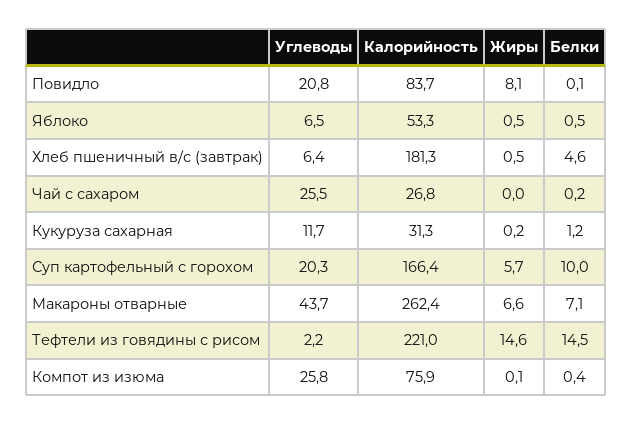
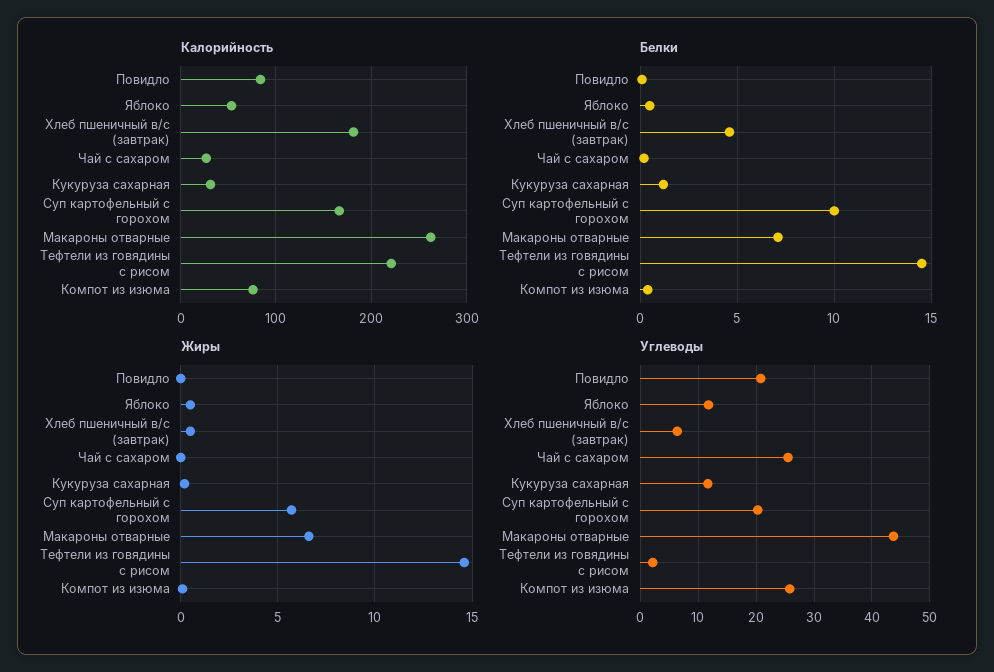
  {
    "Углеводы": {
      "Повидло": 20.8,
-     "Яблоко": 6.5,
+     "Яблоко": 12,
      "Хлеб пшеничный в/с (завтрак)": 6.4,
      "Чай с сахаром": 25.5,
      "Кукуруза сахарная": 11.7,
      "Суп картофельный с горохом": 20.3,
      "Макароны отварные": 43.7,
      "Тефтели из говядины с рисом": 2.2,
      "Компот из изюма": 25.8
    },
    "Калорийность": {
      "Повидло": 83.7,
      "Яблоко": 53.3,
      "Хлеб пшеничный в/с (завтрак)": 181.3,
      "Чай с сахаром": 26.8,
      "Кукуруза сахарная": 31.3,
      "Суп картофельный с горохом": 166.4,
      "Макароны отварные": 262.4,
      "Тефтели из говядины с рисом": 221,
      "Компот из изюма": 75.9
    },
    "Жиры": {
-     "Повидло": 8.1,
+     "Повидло": 0,
      "Яблоко": 0.5,
      "Хлеб пшеничный в/с (завтрак)": 0.5,
      "Чай с сахаром": 0,
      "Кукуруза сахарная": 0.2,
      "Суп картофельный с горохом": 5.7,
      "Макароны отварные": 6.6,
      "Тефтели из говядины с рисом": 14.6,
      "Компот из изюма": 0.1
    },
    "Белки": {
      "Повидло": 0.1,
      "Яблоко": 0.5,
      "Хлеб пшеничный в/с (завтрак)": 4.6,
      "Чай с сахаром": 0.2,
      "Кукуруза сахарная": 1.2,
      "Суп картофельный с горохом": 10,
      "Макароны отварные": 7.1,
      "Тефтели из говядины с рисом": 14.5,
      "Компот из изюма": 0.4
    }
  }

